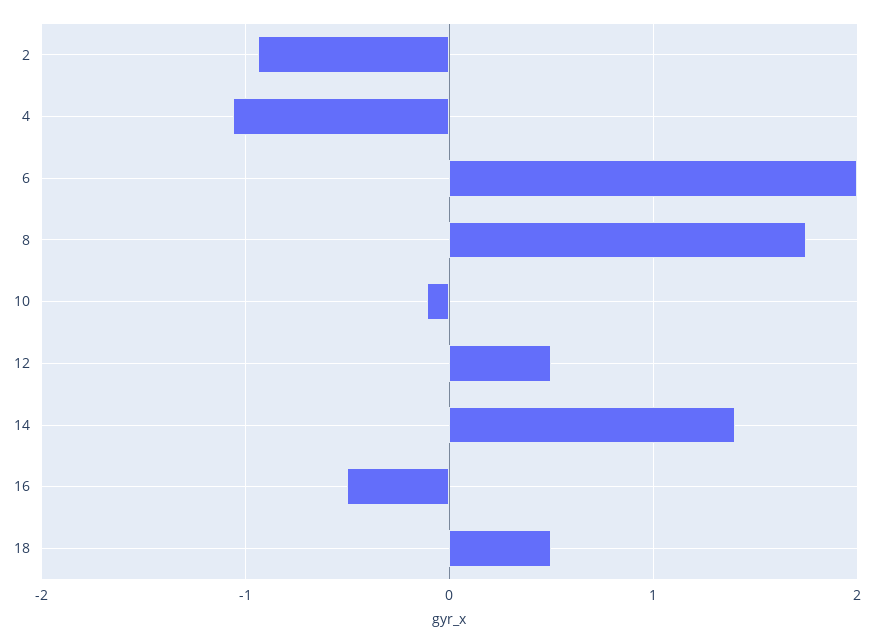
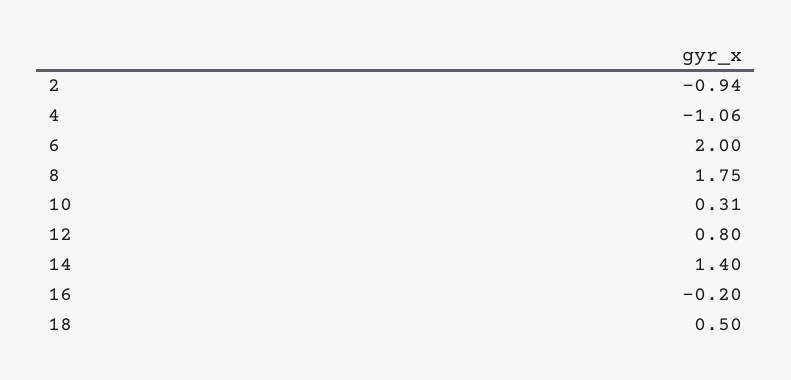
  {
    "2": -0.94,
    "4": -1.06,
    "6": 2,
    "8": 1.75,
-   "10": -0.1,
+   "10": 0.31,
-   "12": 0.5,
+   "12": 0.8,
    "14": 1.4,
-   "16": -0.5,
+   "16": -0.2,
    "18": 0.5
  }

